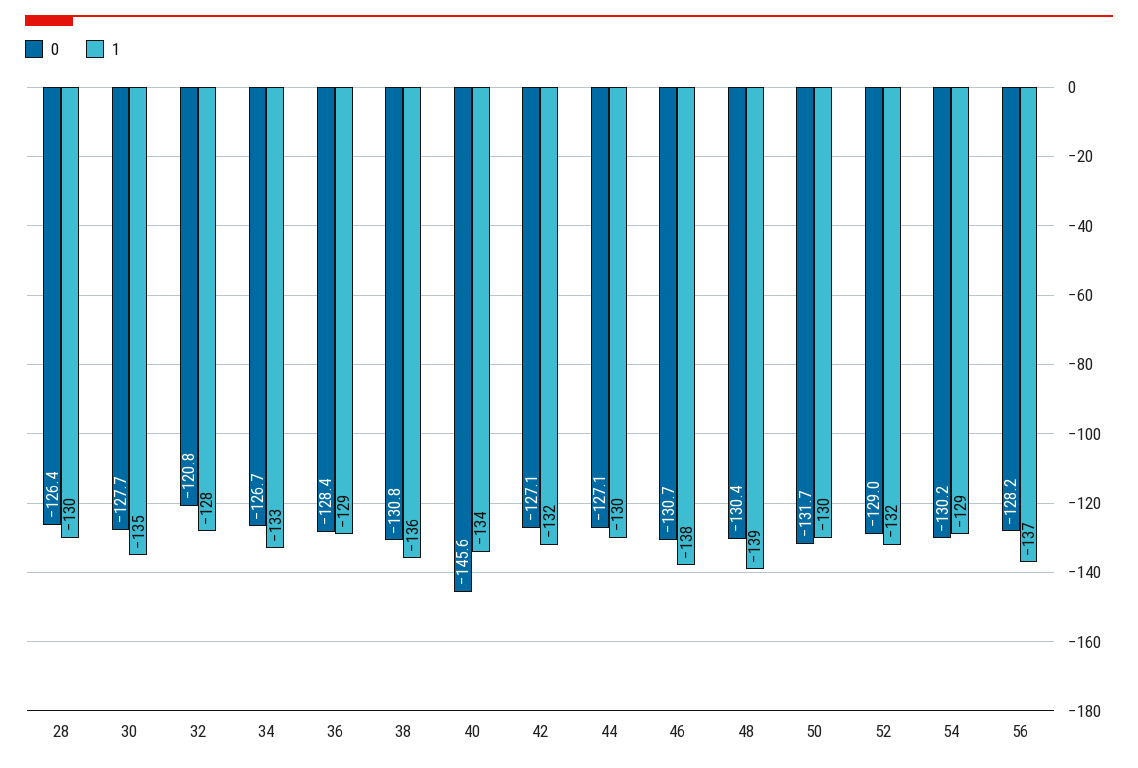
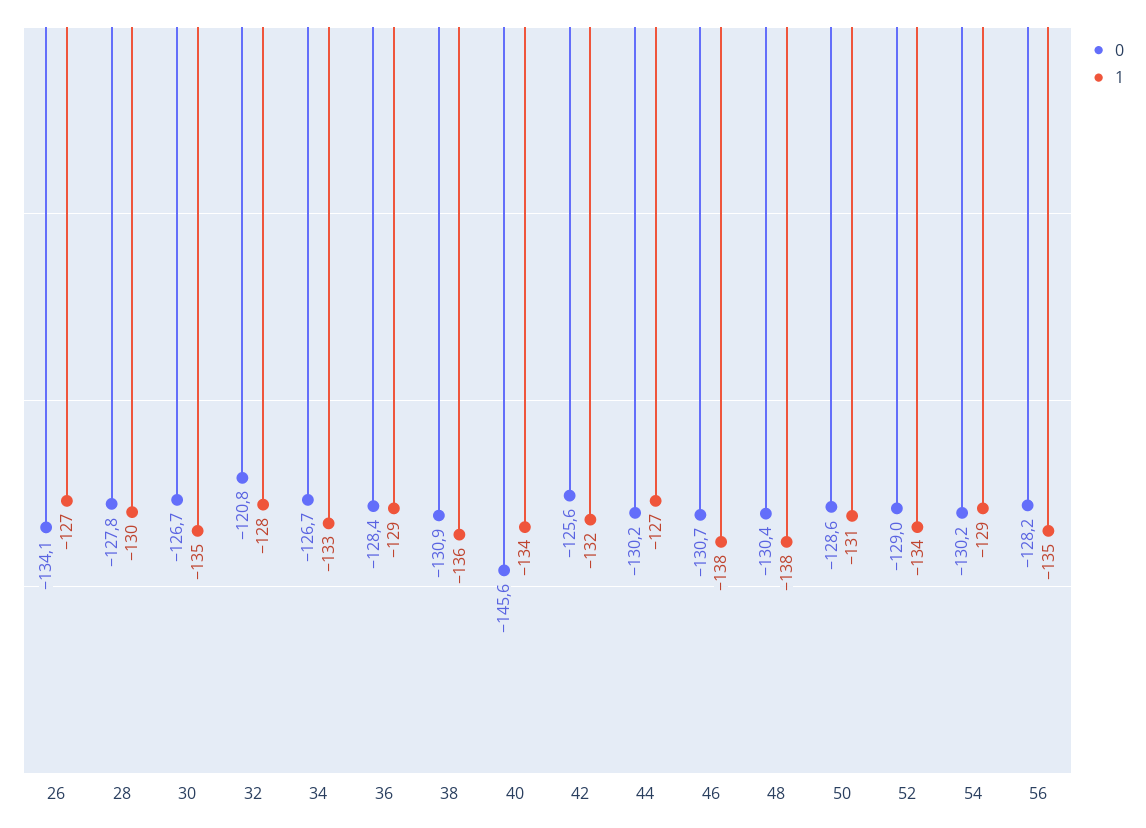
  {
    "0": {
-     "28": -126.4,
+     "28": -127.8,
-     "30": -127.7,
+     "30": -126.7,
      "32": -120.8,
      "34": -126.7,
      "36": -128.4,
-     "38": -130.8,
+     "38": -130.9,
      "40": -145.6,
-     "42": -127.1,
+     "42": -125.6,
-     "44": -127.1,
+     "44": -130.2,
      "46": -130.7,
      "48": -130.4,
-     "50": -131.7,
+     "50": -128.6,
      "52": -129,
      "54": -130.2,
-     "56": -128.2
+     "56": -128.2,
+     "26": -134.1
    },
    "1": {
      "28": -130,
      "30": -135,
      "32": -128,
      "34": -133,
      "36": -129,
      "38": -136,
      "40": -134,
      "42": -132,
-     "44": -130,
+     "44": -127,
      "46": -138,
-     "48": -139,
+     "48": -138,
-     "50": -130,
+     "50": -131,
-     "52": -132,
+     "52": -134,
      "54": -129,
-     "56": -137
+     "56": -135,
+     "26": -127
    }
  }

